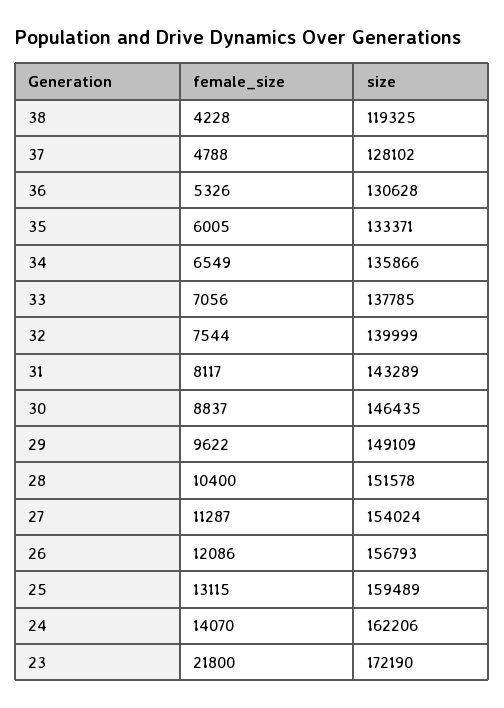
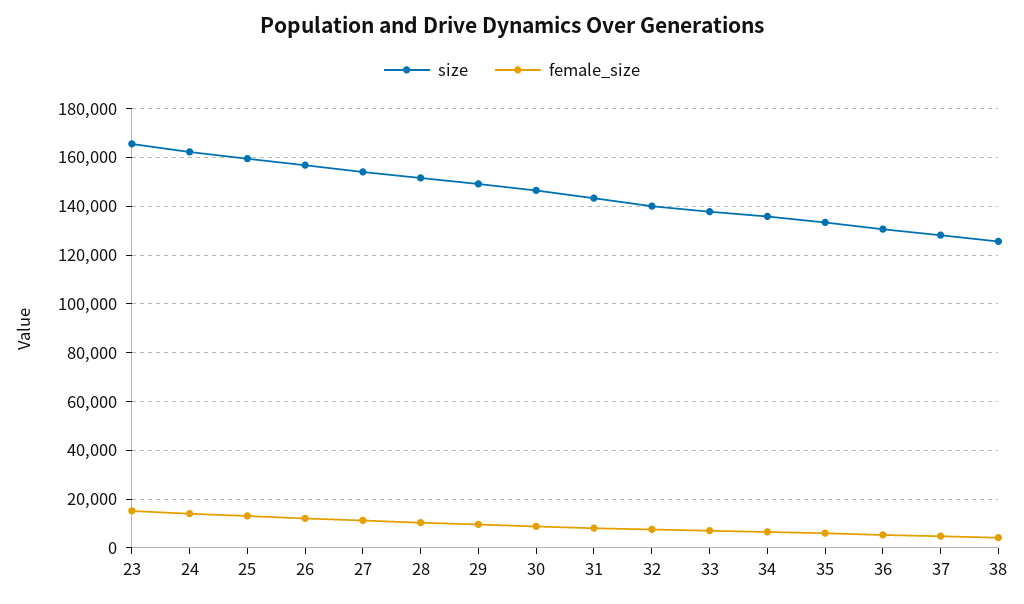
  {
    "female_size": {
      "38": 4228,
      "37": 4788,
      "36": 5326,
      "35": 6005,
      "34": 6549,
      "33": 7056,
      "32": 7544,
      "31": 8117,
      "30": 8837,
      "29": 9622,
      "28": 10400,
      "27": 11287,
      "26": 12086,
      "25": 13115,
      "24": 14070,
-     "23": 21800
+     "23": 15000
    },
    "size": {
-     "38": 119325,
+     "38": 125000,
      "37": 128102,
      "36": 130628,
      "35": 133371,
      "34": 135866,
      "33": 137785,
      "32": 139999,
      "31": 143289,
      "30": 146435,
      "29": 149109,
      "28": 151578,
      "27": 154024,
      "26": 156793,
      "25": 159489,
      "24": 162206,
-     "23": 172190
+     "23": 165000
    }
  }

